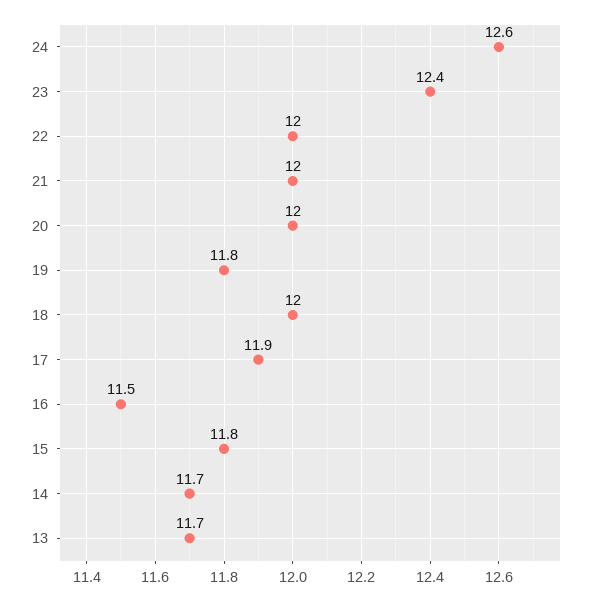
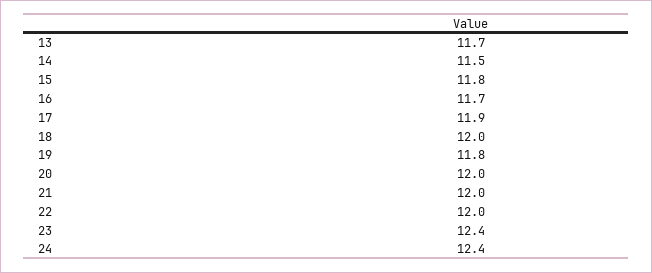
  {
-   "24": 12.6,
+   "24": 12.4,
    "23": 12.4,
    "22": 12,
    "21": 12,
    "20": 12,
    "19": 11.8,
    "18": 12,
    "17": 11.9,
-   "16": 11.5,
+   "16": 11.7,
    "15": 11.8,
-   "14": 11.7,
+   "14": 11.5,
    "13": 11.7
  }

